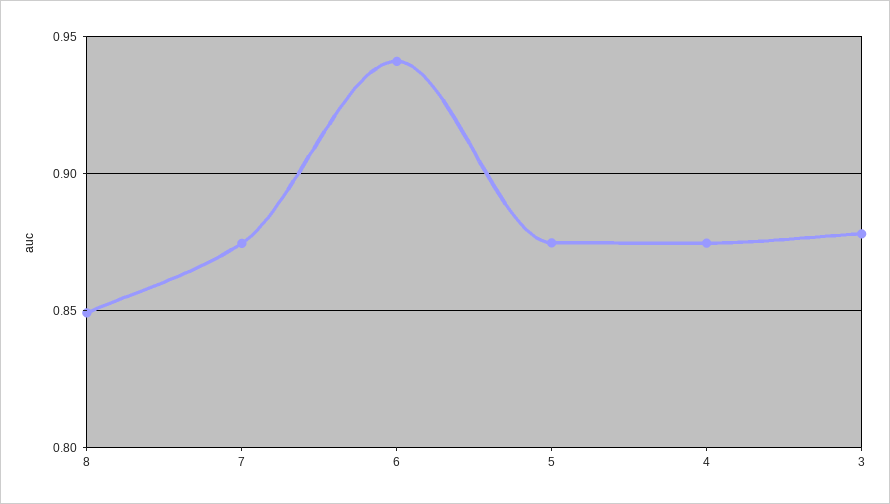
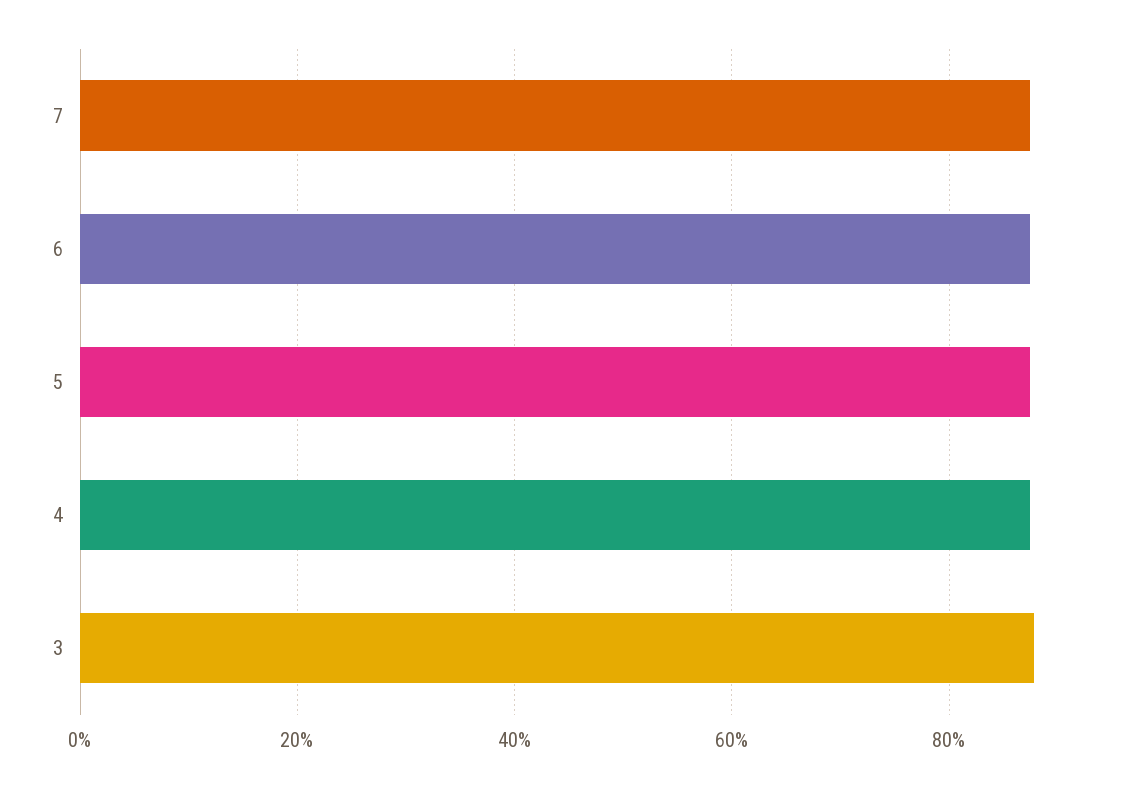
  {
-   "8": 0.85,
    "7": 0.875,
-   "6": 0.94,
+   "6": 0.88,
    "5": 0.875,
    "4": 0.875,
    "3": 0.88
  }

